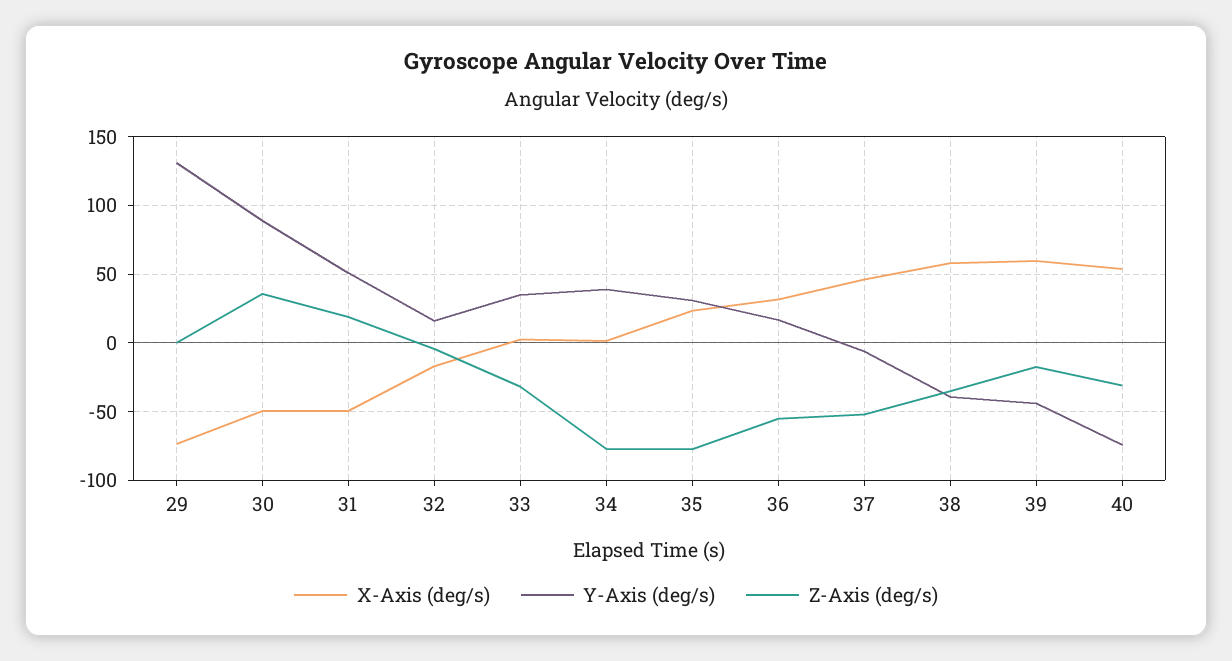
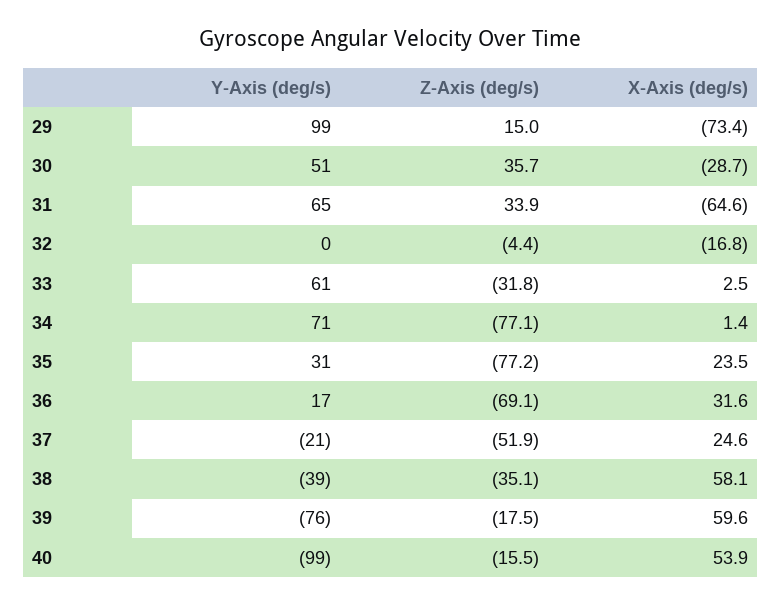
  {
    "X-Axis (deg/s)": {
      "29": -73.4,
-     "30": -50,
+     "30": -28.7,
-     "31": -50,
+     "31": -64.6,
      "32": -16.8,
      "33": 2.5,
      "34": 1.4,
      "35": 23.5,
      "36": 31.6,
-     "37": 45,
+     "37": 24.6,
      "38": 58.1,
      "39": 59.6,
      "40": 53.9
    },
    "Y-Axis (deg/s)": {
-     "29": 130,
+     "29": 99,
-     "30": 90,
+     "30": 51,
-     "31": 50,
+     "31": 65,
-     "32": 15,
+     "32": 0,
-     "33": 35,
+     "33": 61,
-     "34": 40,
+     "34": 71,
      "35": 31,
      "36": 17,
-     "37": -5,
+     "37": -21,
      "38": -39,
-     "39": -45,
+     "39": -76,
-     "40": -75
+     "40": -99
    },
    "Z-Axis (deg/s)": {
-     "29": 0,
+     "29": 15,
      "30": 35.7,
-     "31": 20,
+     "31": 33.9,
      "32": -4.4,
      "33": -31.8,
      "34": -77.1,
      "35": -77.2,
-     "36": -55,
+     "36": -69.1,
      "37": -51.9,
      "38": -35.1,
      "39": -17.5,
-     "40": -30
+     "40": -15.5
    }
  }

